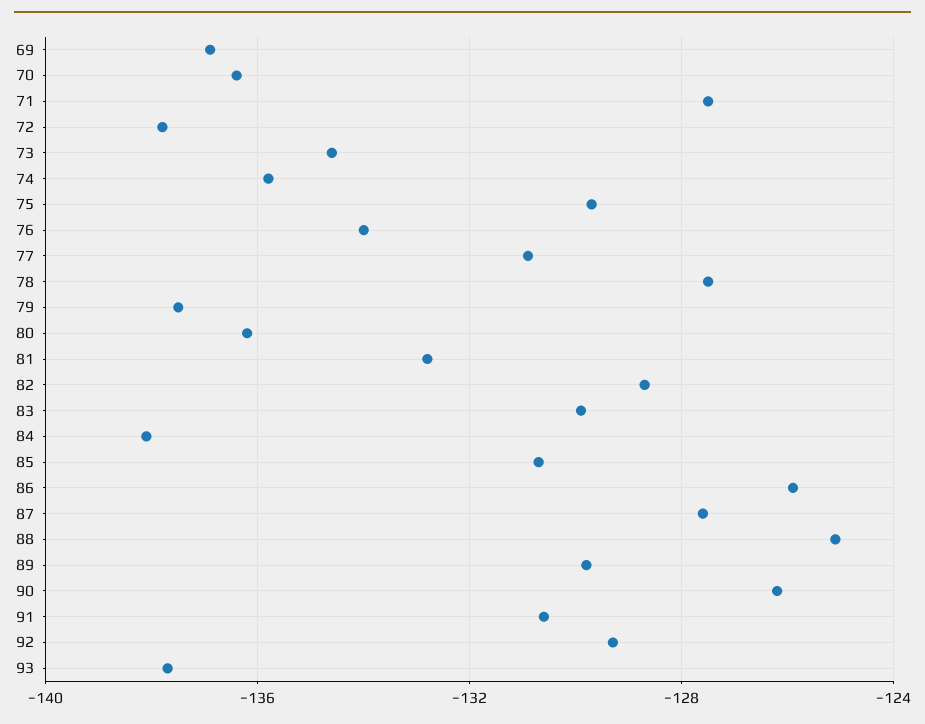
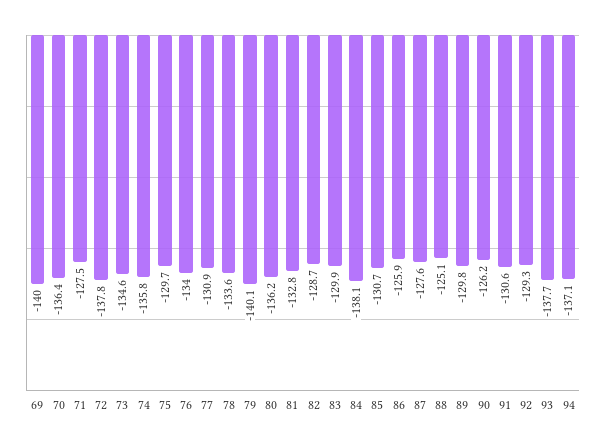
  {
-   "69": -137,
+   "69": -140,
    "70": -136.4,
    "71": -127.5,
    "72": -137.8,
    "73": -134.6,
    "74": -135.8,
    "75": -129.7,
    "76": -134,
    "77": -130.9,
-   "78": -127.5,
+   "78": -133.6,
-   "79": -137.5,
+   "79": -140.1,
    "80": -136.2,
    "81": -132.8,
    "82": -128.7,
    "83": -129.9,
    "84": -138.1,
    "85": -130.7,
    "86": -125.9,
    "87": -127.6,
    "88": -125.1,
    "89": -129.8,
    "90": -126.2,
    "91": -130.6,
    "92": -129.3,
-   "93": -137.7
+   "93": -137.7,
+   "94": -137.1
  }

